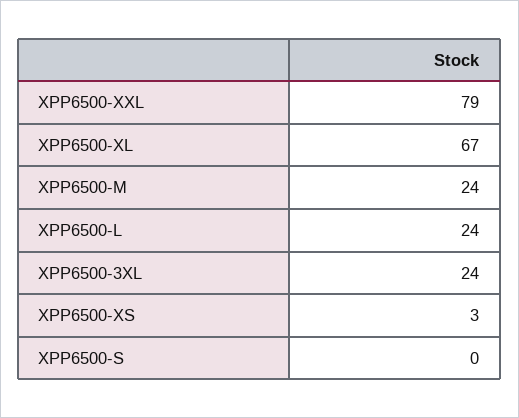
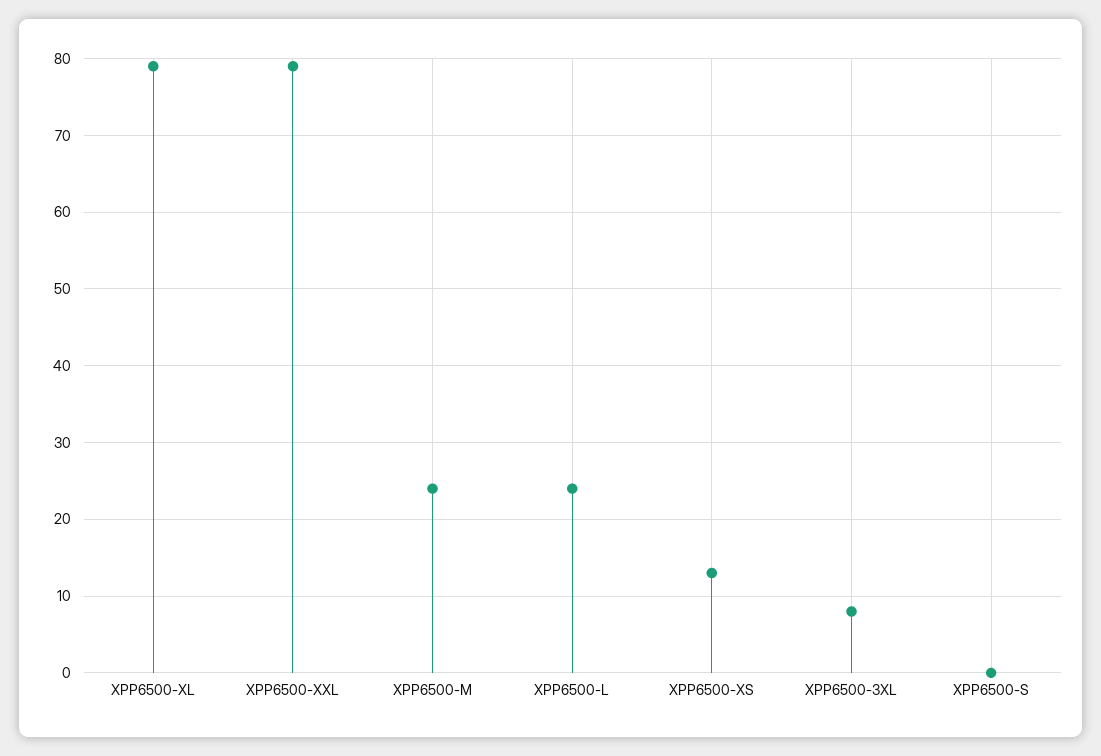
  {
    "XPP6500-XXL": 79,
-   "XPP6500-XL": 67,
+   "XPP6500-XL": 79,
    "XPP6500-M": 24,
    "XPP6500-L": 24,
-   "XPP6500-3XL": 24,
+   "XPP6500-3XL": 8,
-   "XPP6500-XS": 3,
+   "XPP6500-XS": 13,
    "XPP6500-S": 0
  }

